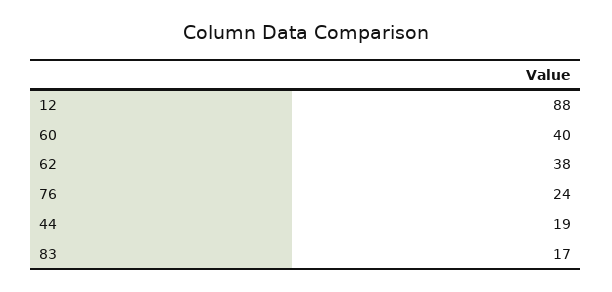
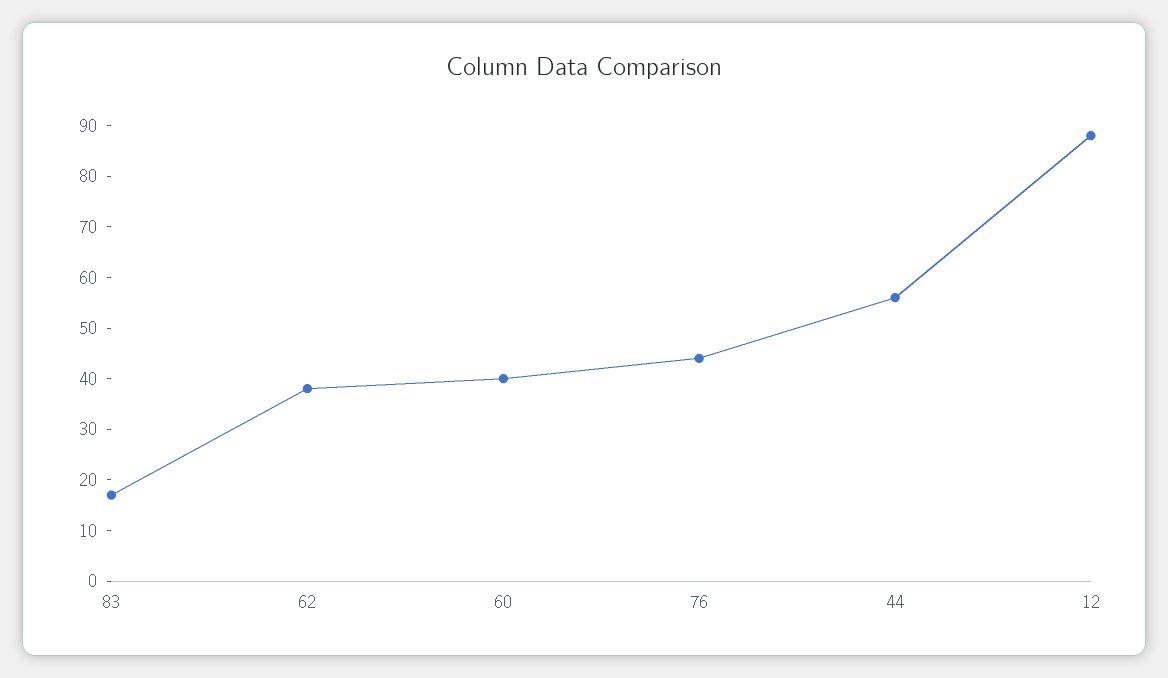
  {
    "12": 88,
    "60": 40,
    "62": 38,
-   "76": 24,
+   "76": 45,
-   "44": 19,
+   "44": 55,
    "83": 17
  }

